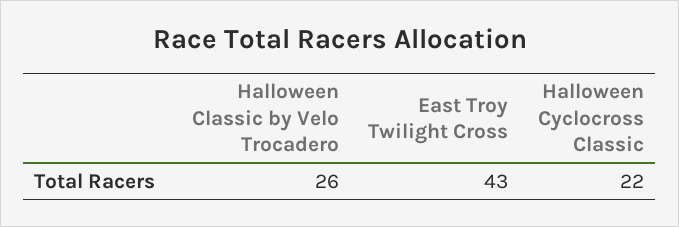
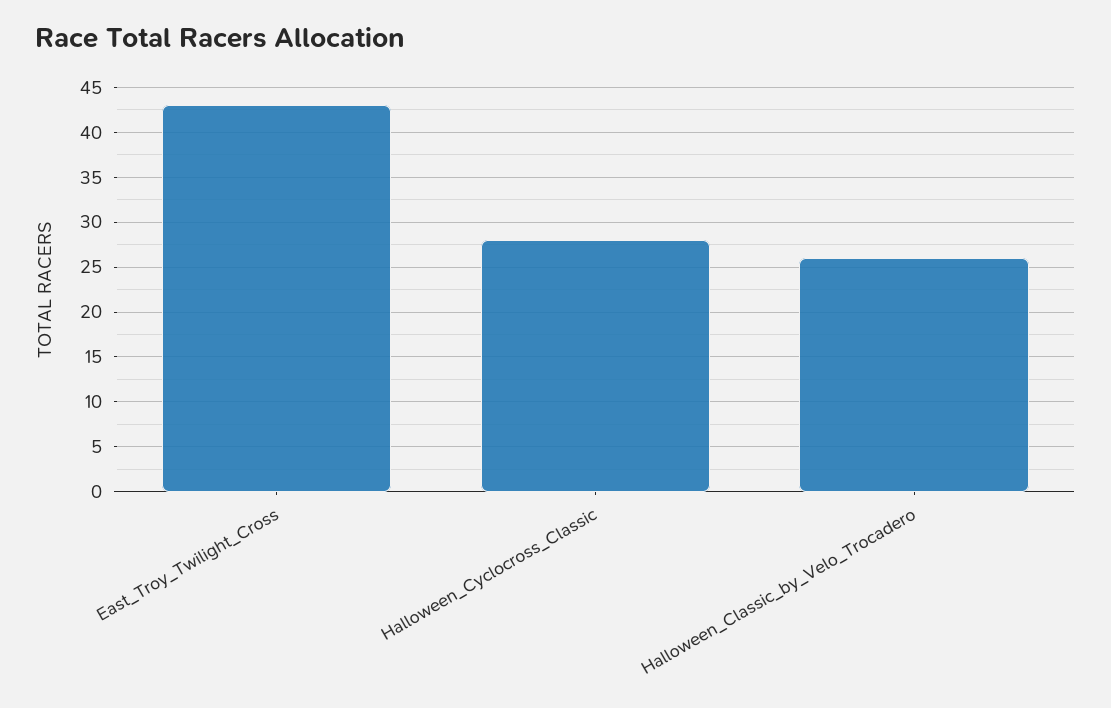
  {
    "Halloween Classic by Velo Trocadero": 26,
    "East Troy Twilight Cross": 43,
-   "Halloween Cyclocross Classic": 22
+   "Halloween Cyclocross Classic": 28
  }

